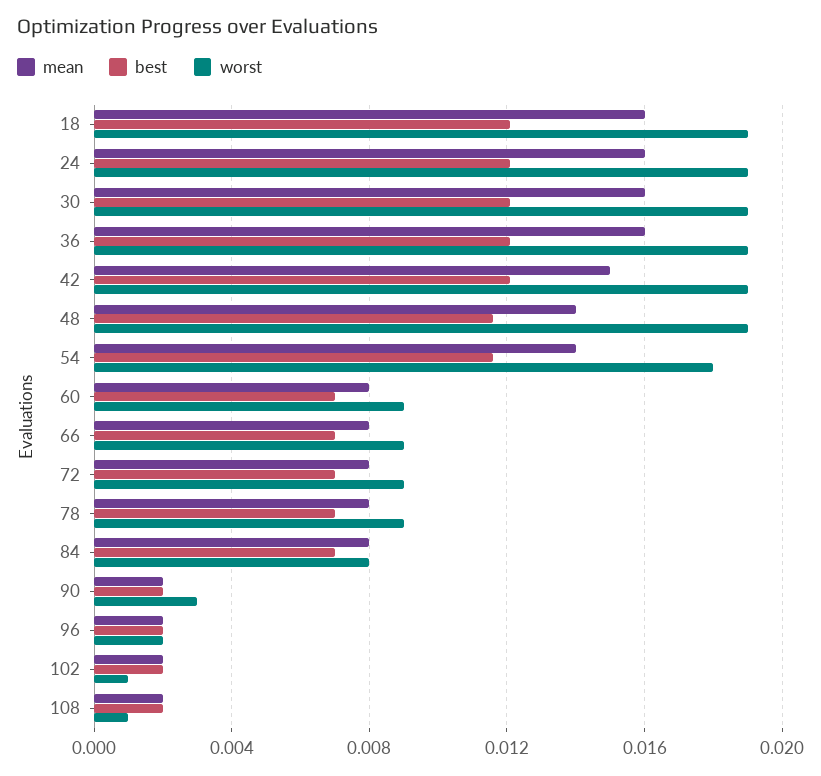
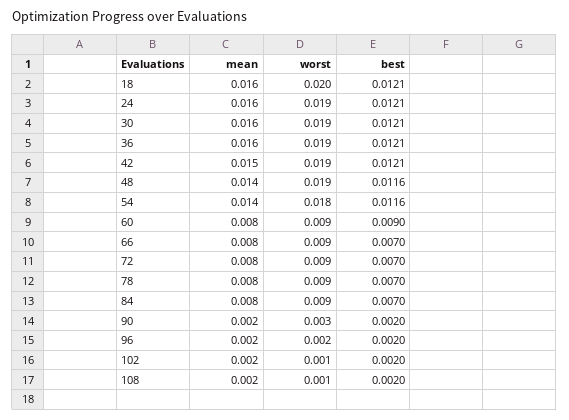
  {
    "mean": {
      "18": 0.016,
      "24": 0.016,
      "30": 0.016,
      "36": 0.016,
      "42": 0.015,
      "48": 0.014,
      "54": 0.014,
      "60": 0.008,
      "66": 0.008,
      "72": 0.008,
      "78": 0.008,
      "84": 0.008,
      "90": 0.002,
      "96": 0.002,
      "102": 0.002,
      "108": 0.002
    },
    "best": {
      "18": 0.0121,
      "24": 0.0121,
      "30": 0.0121,
      "36": 0.0121,
      "42": 0.0121,
      "48": 0.0116,
      "54": 0.0116,
-     "60": 0.007,
+     "60": 0.009,
      "66": 0.007,
      "72": 0.007,
      "78": 0.007,
      "84": 0.007,
      "90": 0.002,
      "96": 0.002,
      "102": 0.002,
      "108": 0.002
    },
    "worst": {
-     "18": 0.019,
+     "18": 0.02,
      "24": 0.019,
      "30": 0.019,
      "36": 0.019,
      "42": 0.019,
      "48": 0.019,
      "54": 0.018,
      "60": 0.009,
      "66": 0.009,
      "72": 0.009,
      "78": 0.009,
-     "84": 0.008,
+     "84": 0.009,
      "90": 0.003,
      "96": 0.002,
      "102": 0.001,
      "108": 0.001
    }
  }

